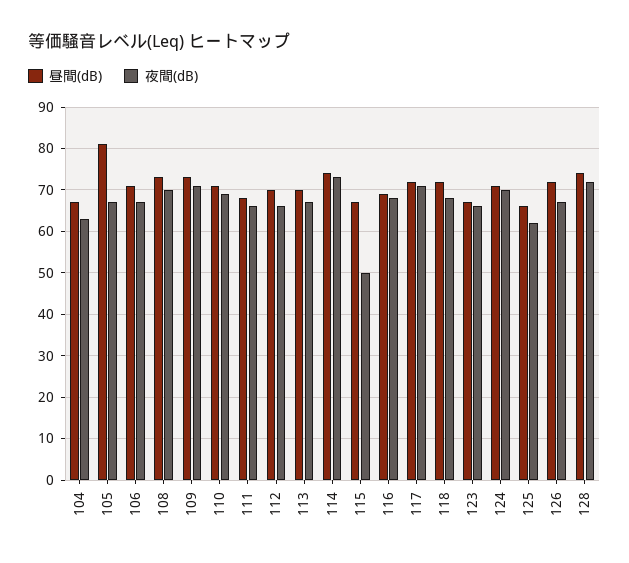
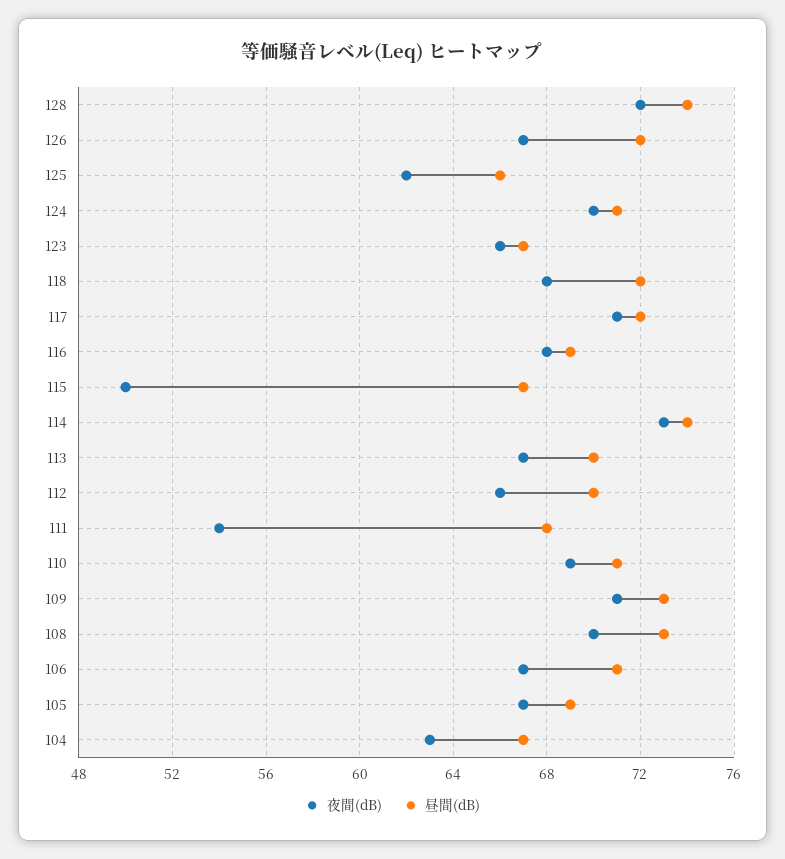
  {
    "昼間(dB)": {
      "104": 67,
-     "105": 80,
+     "105": 69,
      "106": 71,
      "108": 73,
      "109": 73,
      "110": 71,
      "111": 68,
      "112": 70,
      "113": 70,
      "114": 74,
      "115": 67,
      "116": 69,
      "117": 72,
      "118": 72,
      "123": 67,
      "124": 71,
      "125": 66,
      "126": 72,
      "128": 74
    },
    "夜間(dB)": {
      "104": 63,
      "105": 67,
      "106": 67,
      "108": 70,
      "109": 71,
      "110": 69,
-     "111": 65,
+     "111": 54,
      "112": 66,
      "113": 67,
      "114": 73,
      "115": 50,
      "116": 68,
      "117": 71,
      "118": 68,
      "123": 66,
      "124": 70,
      "125": 62,
      "126": 67,
      "128": 72
    }
  }

